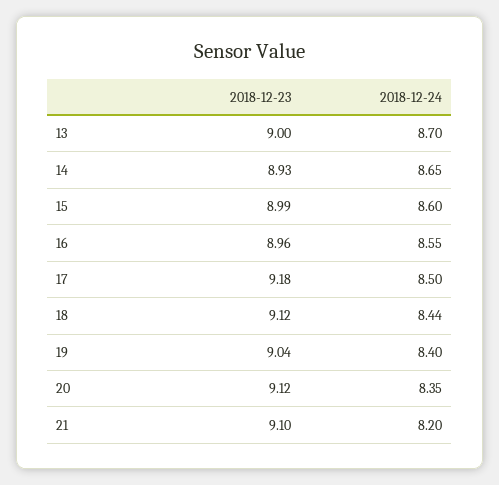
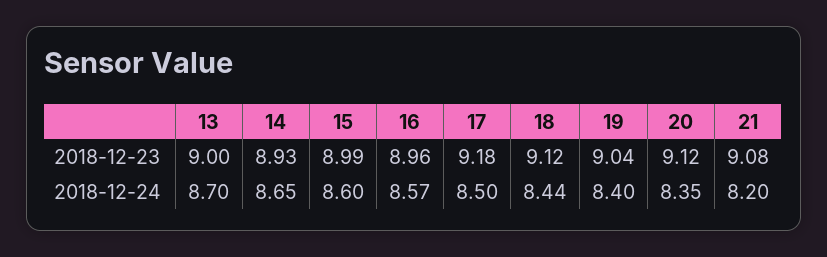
  {
    "2018-12-23": {
      "13": 9,
      "14": 8.93,
      "15": 8.99,
      "16": 8.96,
      "17": 9.18,
      "18": 9.12,
      "19": 9.04,
      "20": 9.12,
-     "21": 9.1
+     "21": 9.08
    },
    "2018-12-24": {
      "13": 8.7,
      "14": 8.65,
      "15": 8.6,
-     "16": 8.55,
+     "16": 8.57,
      "17": 8.5,
      "18": 8.44,
      "19": 8.4,
      "20": 8.35,
      "21": 8.2
    }
  }

